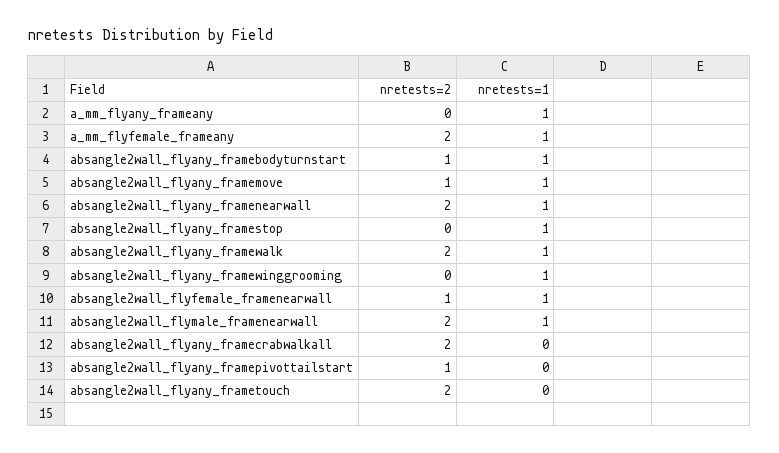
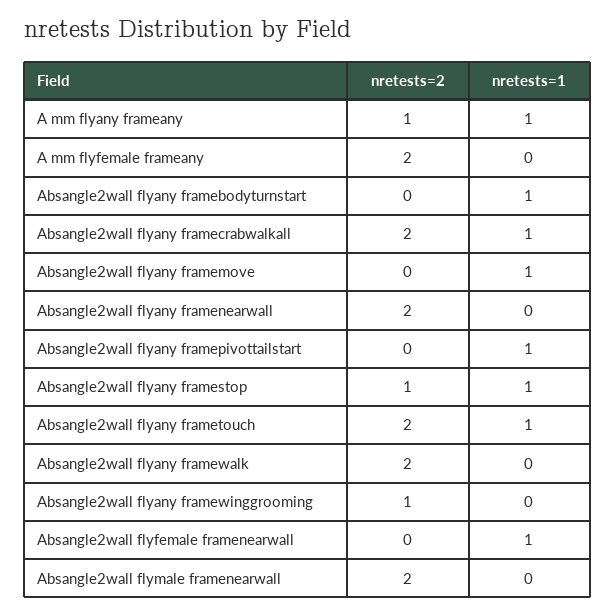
  {
    "nretests=2": {
-     "a_mm_flyany_frameany": 0,
+     "a_mm_flyany_frameany": 1,
      "a_mm_flyfemale_frameany": 2,
-     "absangle2wall_flyany_framebodyturnstart": 1,
+     "absangle2wall_flyany_framebodyturnstart": 0,
-     "absangle2wall_flyany_framemove": 1,
+     "absangle2wall_flyany_framemove": 0,
      "absangle2wall_flyany_framenearwall": 2,
-     "absangle2wall_flyany_framestop": 0,
+     "absangle2wall_flyany_framestop": 1,
      "absangle2wall_flyany_framewalk": 2,
-     "absangle2wall_flyany_framewinggrooming": 0,
+     "absangle2wall_flyany_framewinggrooming": 1,
-     "absangle2wall_flyfemale_framenearwall": 1,
+     "absangle2wall_flyfemale_framenearwall": 0,
      "absangle2wall_flymale_framenearwall": 2,
      "absangle2wall_flyany_framecrabwalkall": 2,
-     "absangle2wall_flyany_framepivottailstart": 1,
+     "absangle2wall_flyany_framepivottailstart": 0,
      "absangle2wall_flyany_frametouch": 2
    },
    "nretests=1": {
      "a_mm_flyany_frameany": 1,
-     "a_mm_flyfemale_frameany": 1,
+     "a_mm_flyfemale_frameany": 0,
      "absangle2wall_flyany_framebodyturnstart": 1,
      "absangle2wall_flyany_framemove": 1,
-     "absangle2wall_flyany_framenearwall": 1,
+     "absangle2wall_flyany_framenearwall": 0,
      "absangle2wall_flyany_framestop": 1,
-     "absangle2wall_flyany_framewalk": 1,
+     "absangle2wall_flyany_framewalk": 0,
-     "absangle2wall_flyany_framewinggrooming": 1,
+     "absangle2wall_flyany_framewinggrooming": 0,
      "absangle2wall_flyfemale_framenearwall": 1,
-     "absangle2wall_flymale_framenearwall": 1,
+     "absangle2wall_flymale_framenearwall": 0,
-     "absangle2wall_flyany_framecrabwalkall": 0,
+     "absangle2wall_flyany_framecrabwalkall": 1,
-     "absangle2wall_flyany_framepivottailstart": 0,
+     "absangle2wall_flyany_framepivottailstart": 1,
-     "absangle2wall_flyany_frametouch": 0
+     "absangle2wall_flyany_frametouch": 1
    }
  }

